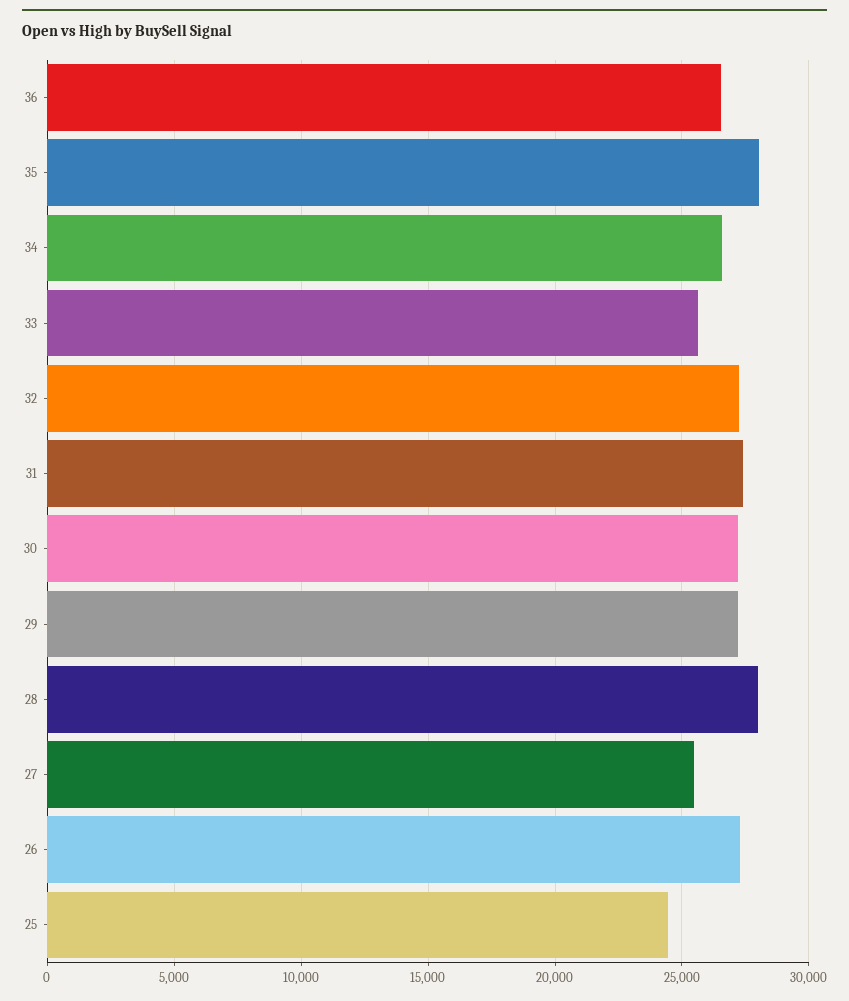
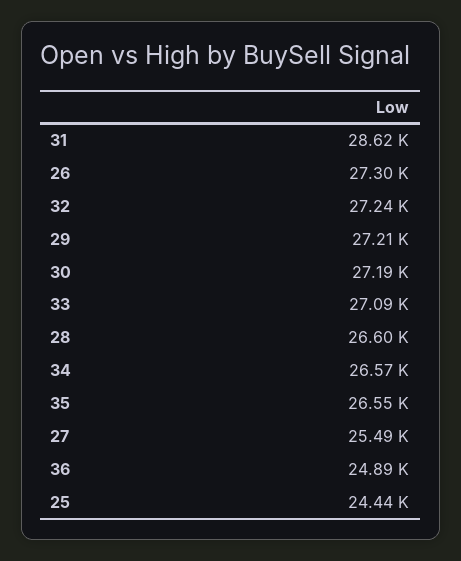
  {
-   "36": 26500,
+   "36": 24890,
-   "35": 28000,
+   "35": 26550,
    "34": 26570,
-   "33": 25500,
+   "33": 27090,
    "32": 27240,
-   "31": 27500,
+   "31": 28620,
    "30": 27190,
    "29": 27210,
-   "28": 28000,
+   "28": 26600,
    "27": 25490,
    "26": 27300,
    "25": 24440
  }

